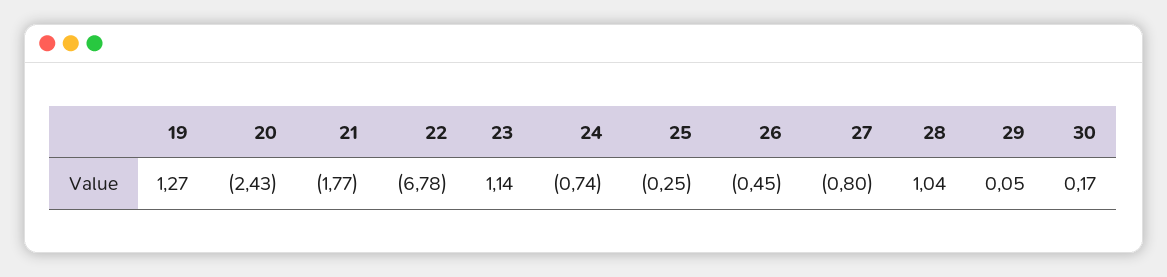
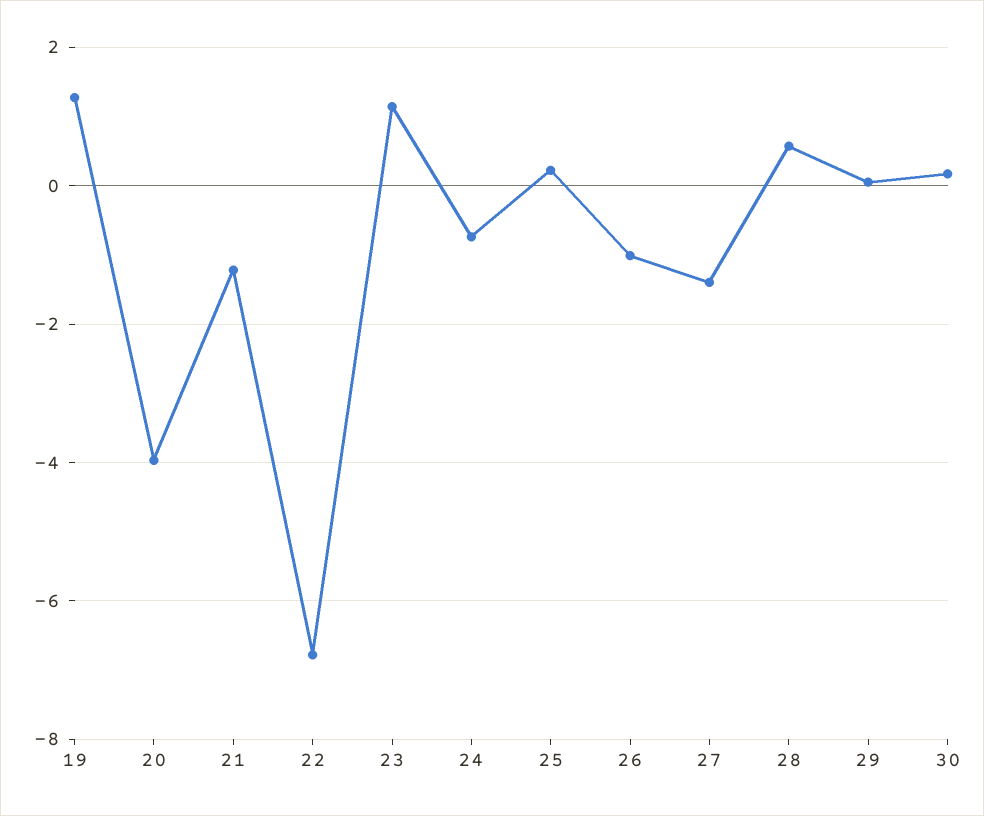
  {
    "19": 1.27,
-   "20": -2.43,
+   "20": -4,
-   "21": -1.77,
+   "21": -1.2,
    "22": -6.78,
    "23": 1.14,
    "24": -0.74,
-   "25": -0.25,
+   "25": 0.2,
-   "26": -0.45,
+   "26": -1,
-   "27": -0.8,
+   "27": -1.4,
-   "28": 1.04,
+   "28": 0.6,
    "29": 0.05,
    "30": 0.17
  }

